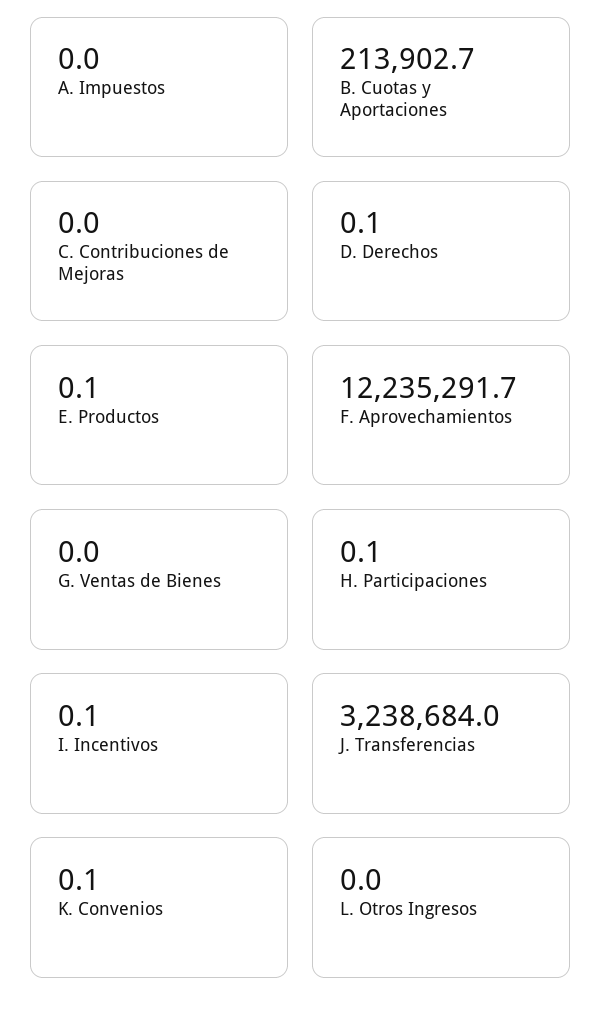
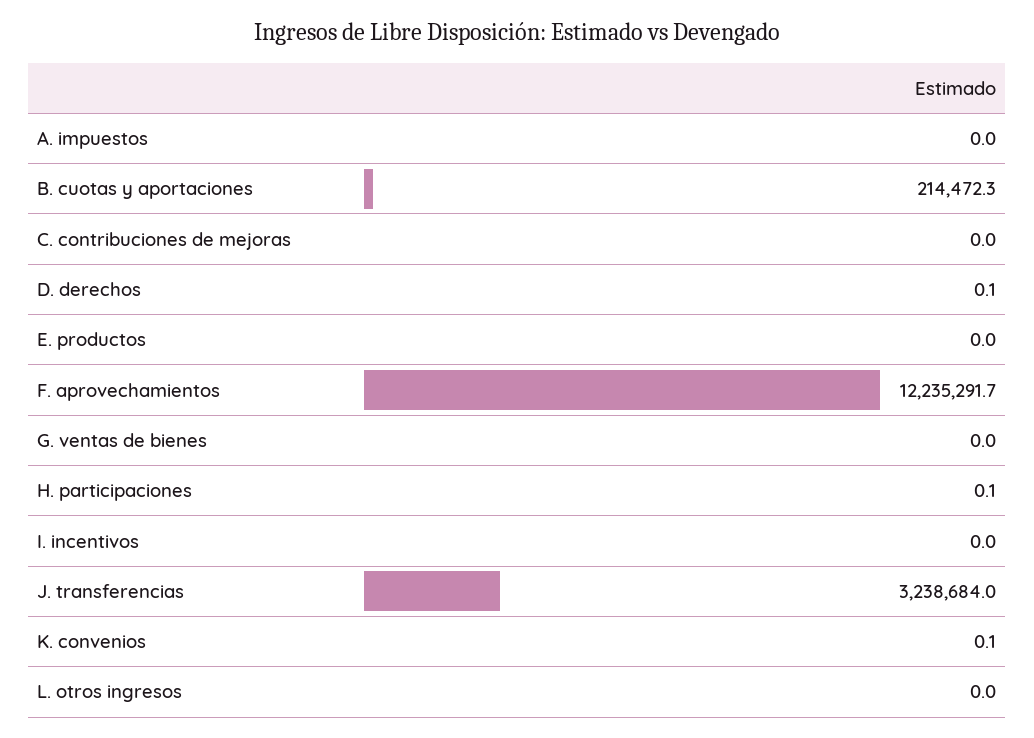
  {
    "A. Impuestos": 0,
-   "B. Cuotas y Aportaciones": 213902.7,
+   "B. Cuotas y Aportaciones": 214472.3,
    "C. Contribuciones de Mejoras": 0,
    "D. Derechos": 0.1,
-   "E. Productos": 0.1,
+   "E. Productos": 0,
    "F. Aprovechamientos": 12235291.7,
    "G. Ventas de Bienes": 0,
    "H. Participaciones": 0.1,
-   "I. Incentivos": 0.1,
+   "I. Incentivos": 0,
    "J. Transferencias": 3238684,
    "K. Convenios": 0.1,
    "L. Otros Ingresos": 0
  }

